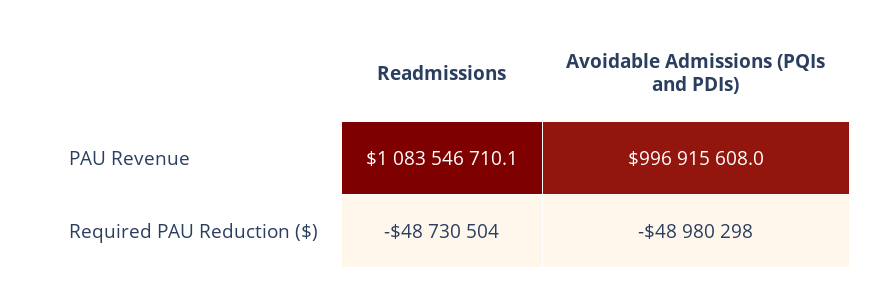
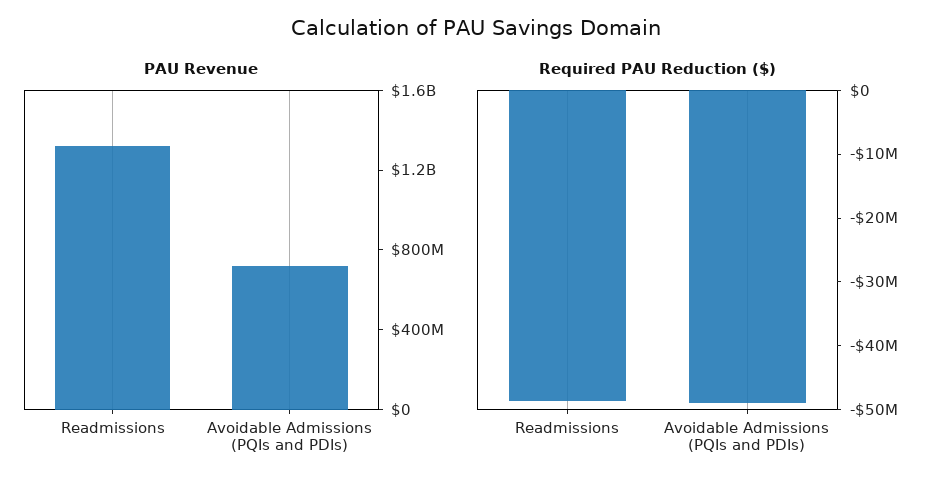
  {
    "PAU Revenue": {
-     "Readmissions": 1083546710.1,
+     "Readmissions": 1300000000,
-     "Avoidable Admissions (PQIs and PDIs)": 996915608
+     "Avoidable Admissions (PQIs and PDIs)": 700000000
    },
    "Required PAU Reduction ($)": {
      "Readmissions": -48730504,
      "Avoidable Admissions (PQIs and PDIs)": -48980298
    }
  }

